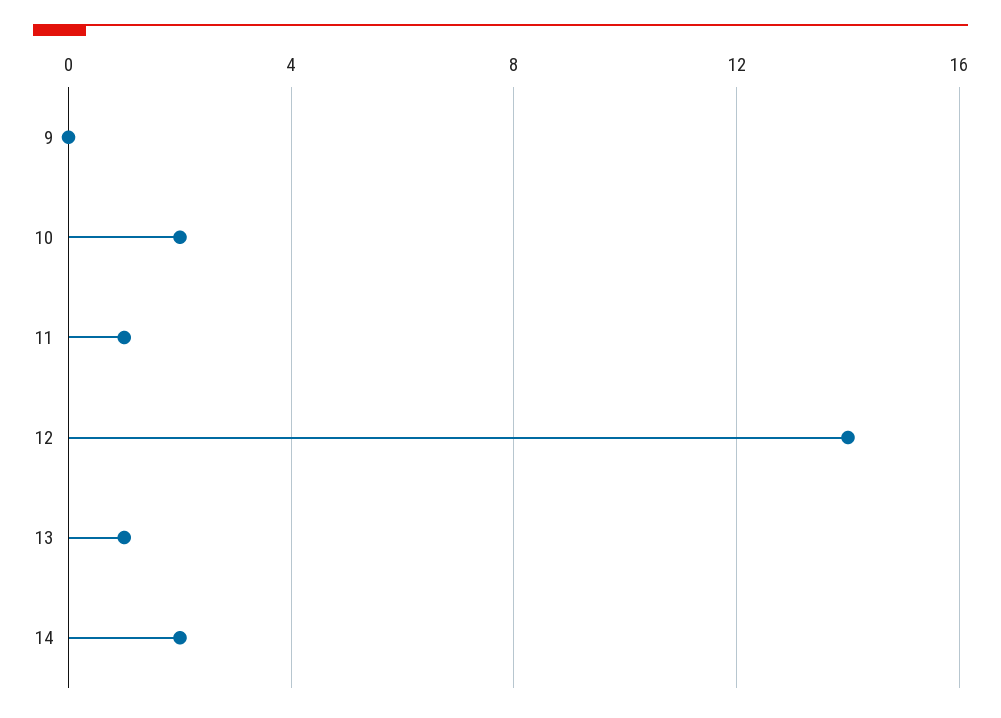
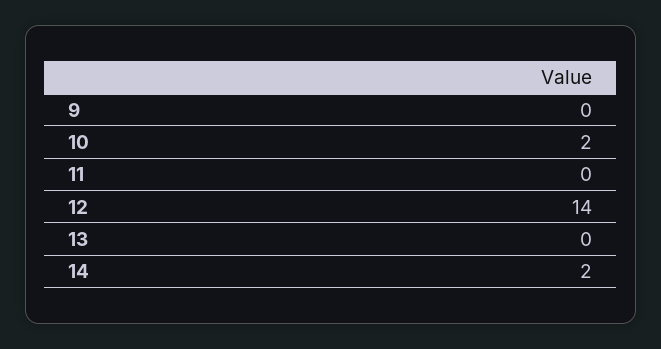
  {
    "9": 0,
    "10": 2,
-   "11": 1,
+   "11": 0,
    "12": 14,
-   "13": 1,
+   "13": 0,
    "14": 2
  }

